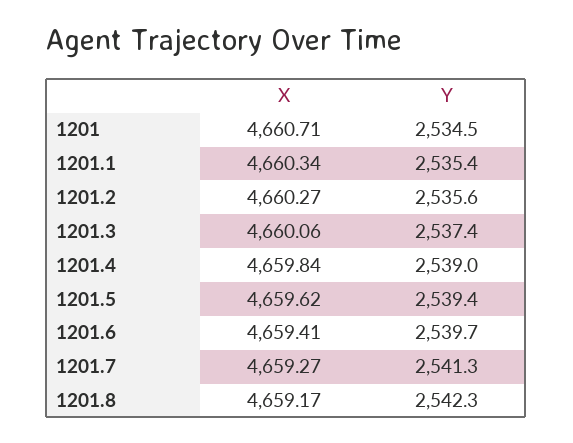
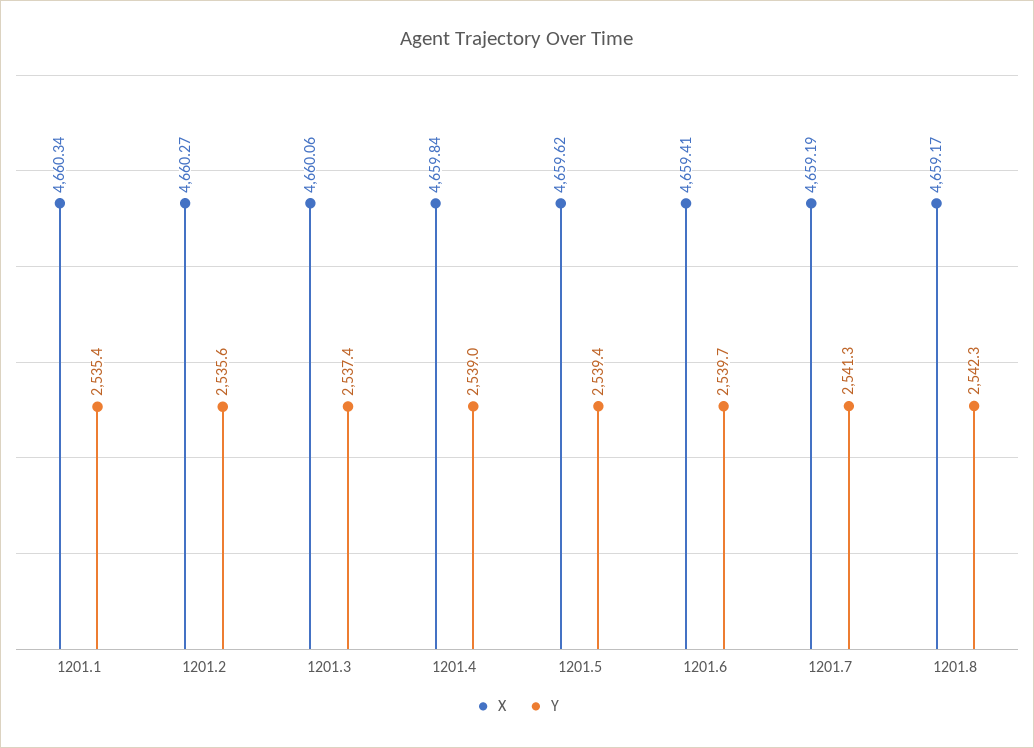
  {
    "X": {
-     "1201": 4660.71,
      "1201.1": 4660.34,
      "1201.2": 4660.27,
      "1201.3": 4660.06,
      "1201.4": 4659.84,
      "1201.5": 4659.62,
      "1201.6": 4659.41,
-     "1201.7": 4659.27,
+     "1201.7": 4659.19,
      "1201.8": 4659.17
    },
    "Y": {
-     "1201": 2534.5,
      "1201.1": 2535.4,
      "1201.2": 2535.6,
      "1201.3": 2537.4,
      "1201.4": 2539,
      "1201.5": 2539.4,
      "1201.6": 2539.7,
      "1201.7": 2541.3,
      "1201.8": 2542.3
    }
  }

